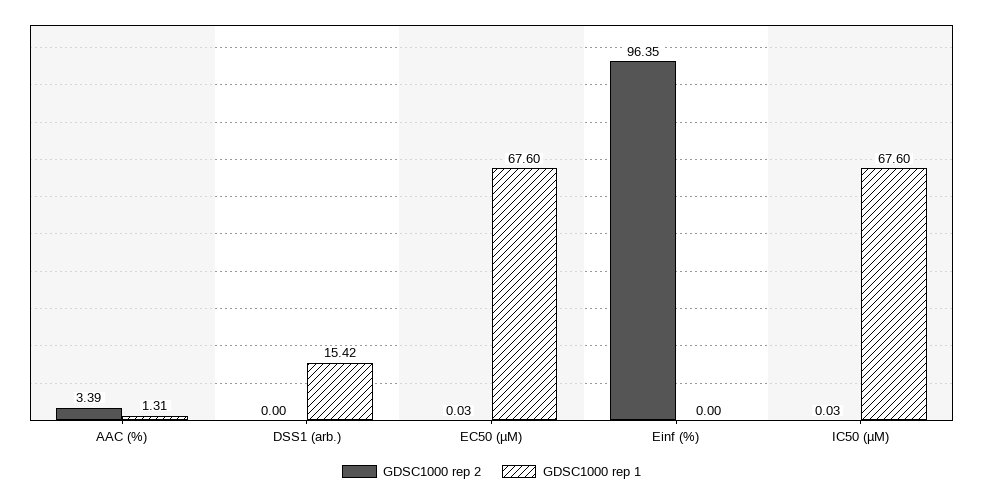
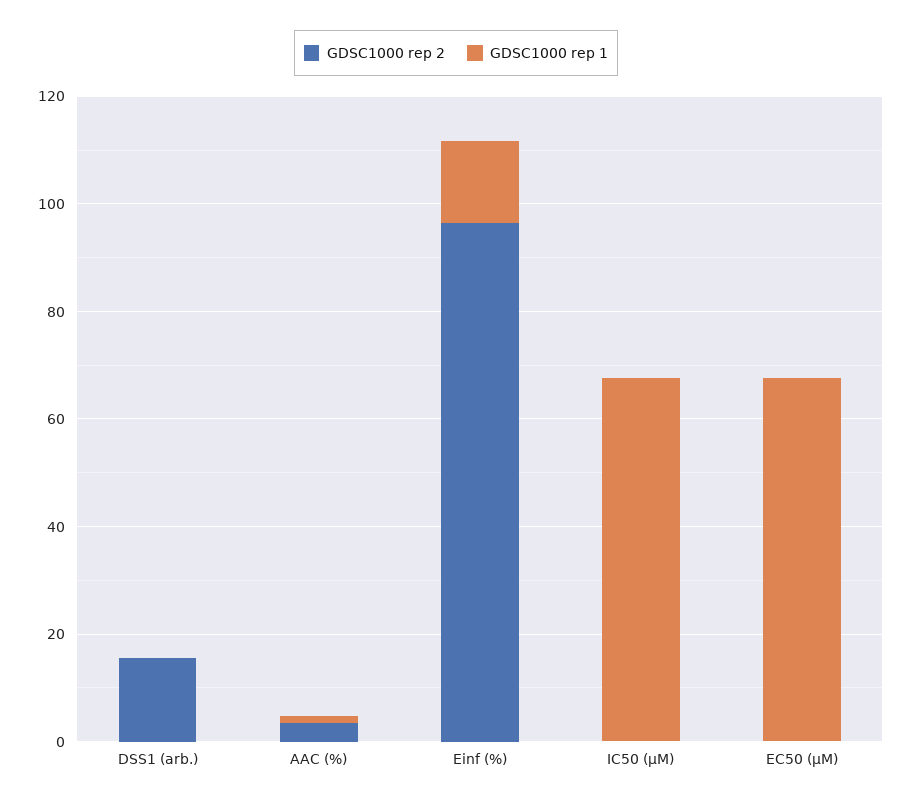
  {
    "GDSC1000 rep 2": {
      "AAC (%)": 3.39,
-     "DSS1 (arb.)": 0,
+     "DSS1 (arb.)": 15,
      "EC50 (µM)": 0.03,
      "Einf (%)": 96.35,
      "IC50 (µM)": 0.03
    },
    "GDSC1000 rep 1": {
      "AAC (%)": 1.31,
-     "DSS1 (arb.)": 15.42,
+     "DSS1 (arb.)": 0,
      "EC50 (µM)": 67.6,
-     "Einf (%)": 0,
+     "Einf (%)": 15,
      "IC50 (µM)": 67.6
    }
  }

